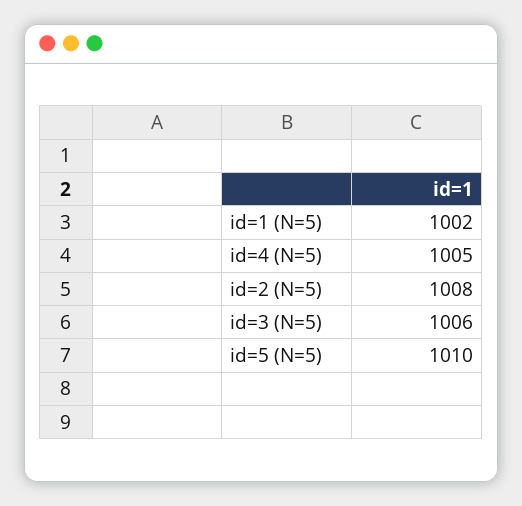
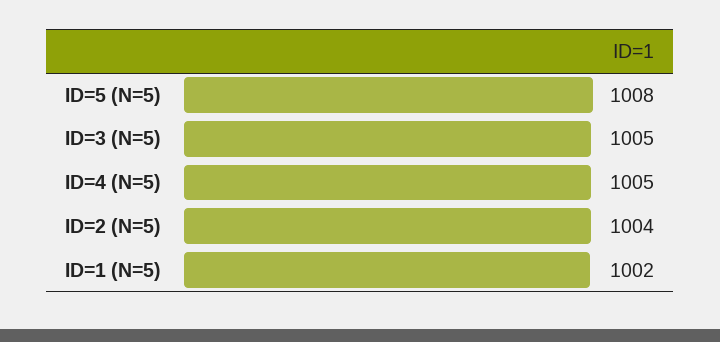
  {
    "id=1 (N=5)": 1002,
    "id=4 (N=5)": 1005,
-   "id=2 (N=5)": 1008,
+   "id=2 (N=5)": 1004,
-   "id=3 (N=5)": 1006,
+   "id=3 (N=5)": 1005,
-   "id=5 (N=5)": 1010
+   "id=5 (N=5)": 1008
  }

